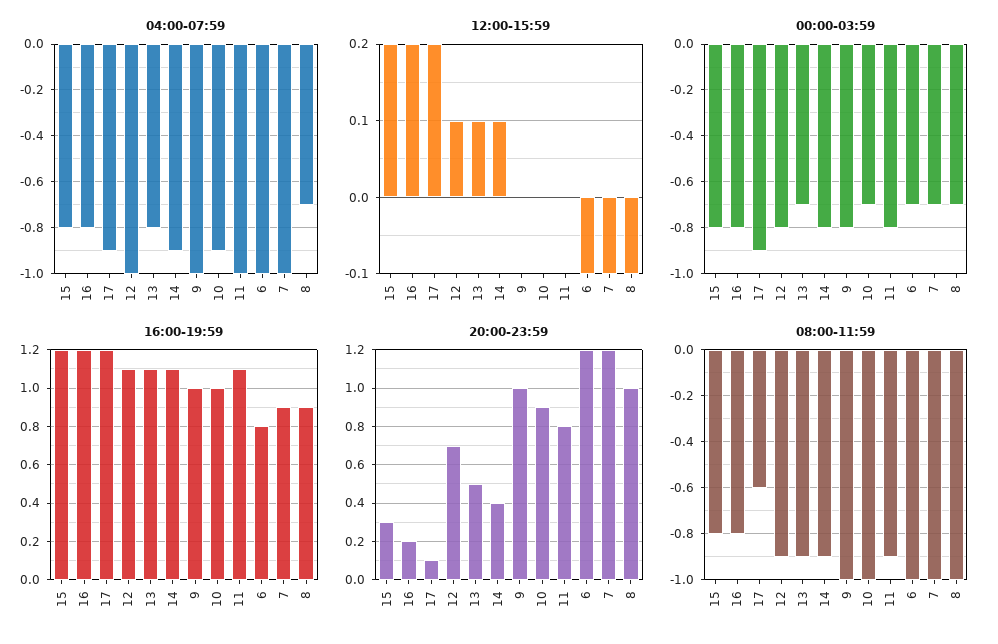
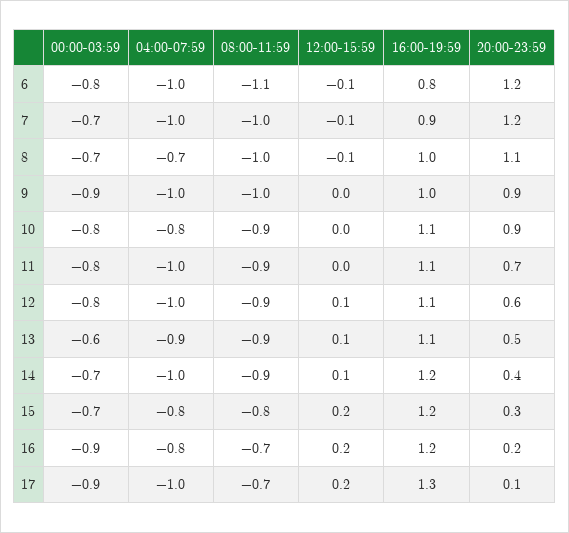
  {
    "04:00-07:59": {
      "15": -0.8,
      "16": -0.8,
-     "17": -0.9,
+     "17": -1,
      "12": -1,
-     "13": -0.8,
+     "13": -0.9,
-     "14": -0.9,
+     "14": -1,
      "9": -1,
-     "10": -0.9,
+     "10": -0.8,
      "11": -1,
      "6": -1,
      "7": -1,
      "8": -0.7
    },
    "12:00-15:59": {
      "15": 0.2,
      "16": 0.2,
      "17": 0.2,
      "12": 0.1,
      "13": 0.1,
      "14": 0.1,
      "9": 0,
      "10": 0,
      "11": 0,
      "6": -0.1,
      "7": -0.1,
      "8": -0.1
    },
    "00:00-03:59": {
-     "15": -0.8,
+     "15": -0.7,
-     "16": -0.8,
+     "16": -0.9,
      "17": -0.9,
      "12": -0.8,
-     "13": -0.7,
+     "13": -0.6,
-     "14": -0.8,
+     "14": -0.7,
-     "9": -0.8,
+     "9": -0.9,
-     "10": -0.7,
+     "10": -0.8,
      "11": -0.8,
-     "6": -0.7,
+     "6": -0.8,
      "7": -0.7,
      "8": -0.7
    },
    "16:00-19:59": {
      "15": 1.2,
      "16": 1.2,
-     "17": 1.2,
+     "17": 1.3,
      "12": 1.1,
      "13": 1.1,
-     "14": 1.1,
+     "14": 1.2,
      "9": 1,
-     "10": 1,
+     "10": 1.1,
      "11": 1.1,
      "6": 0.8,
      "7": 0.9,
-     "8": 0.9
+     "8": 1
    },
    "20:00-23:59": {
      "15": 0.3,
      "16": 0.2,
      "17": 0.1,
-     "12": 0.7,
+     "12": 0.6,
      "13": 0.5,
      "14": 0.4,
-     "9": 1,
+     "9": 0.9,
      "10": 0.9,
-     "11": 0.8,
+     "11": 0.7,
      "6": 1.2,
      "7": 1.2,
-     "8": 1
+     "8": 1.1
    },
    "08:00-11:59": {
      "15": -0.8,
-     "16": -0.8,
+     "16": -0.7,
-     "17": -0.6,
+     "17": -0.7,
      "12": -0.9,
      "13": -0.9,
      "14": -0.9,
      "9": -1,
-     "10": -1,
+     "10": -0.9,
      "11": -0.9,
-     "6": -1,
+     "6": -1.1,
      "7": -1,
      "8": -1
    }
  }

